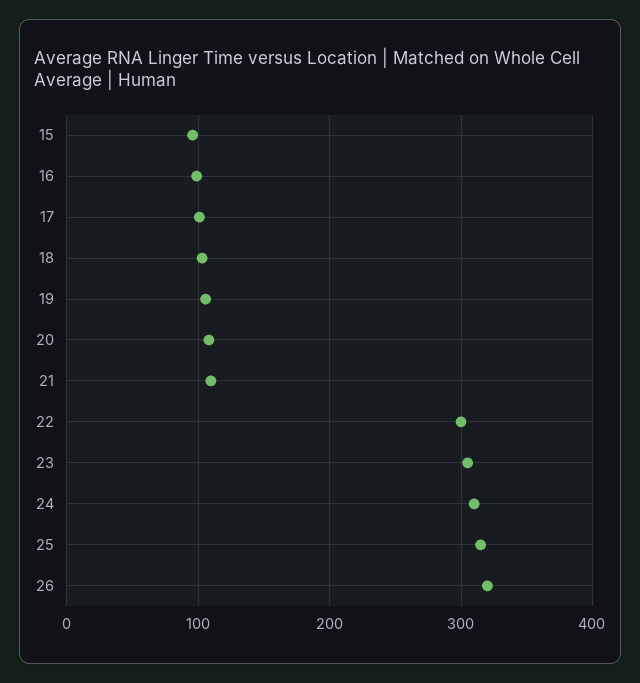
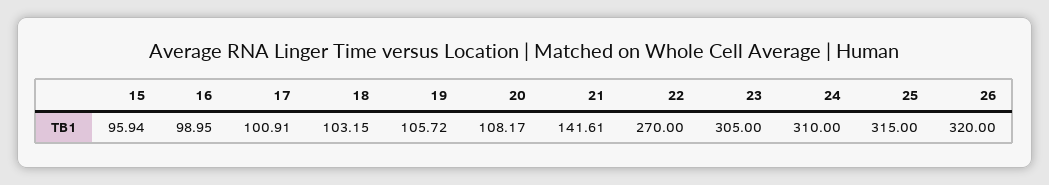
  {
    "15": 95.94,
    "16": 98.95,
    "17": 100.91,
    "18": 103.15,
    "19": 105.72,
    "20": 108.17,
-   "21": 110,
+   "21": 141.61,
-   "22": 300,
+   "22": 270,
    "23": 305,
    "24": 310,
    "25": 315,
    "26": 320
  }

